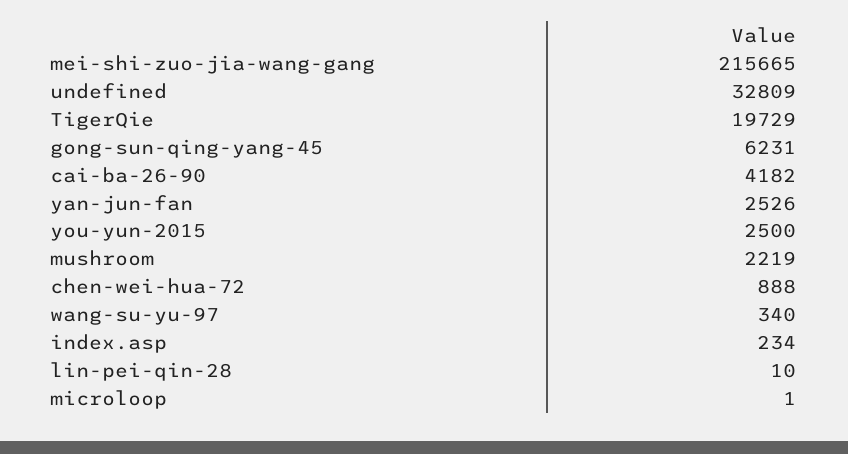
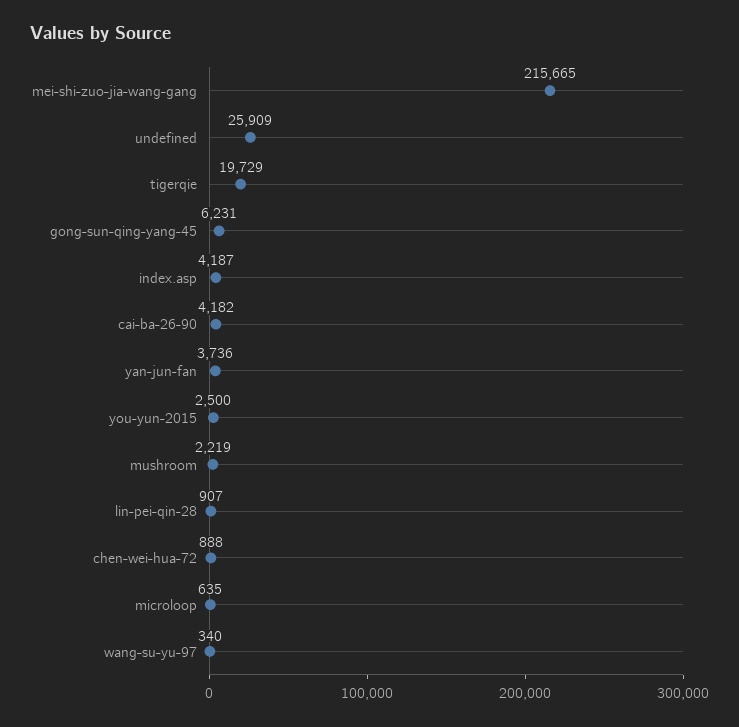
  {
    "mei-shi-zuo-jia-wang-gang": 215665,
-   "undefined": 32809,
+   "undefined": 25909,
    "TigerQie": 19729,
    "gong-sun-qing-yang-45": 6231,
    "cai-ba-26-90": 4182,
-   "yan-jun-fan": 2526,
+   "yan-jun-fan": 3736,
    "you-yun-2015": 2500,
    "mushroom": 2219,
    "chen-wei-hua-72": 888,
    "wang-su-yu-97": 340,
-   "index.asp": 234,
+   "index.asp": 4187,
-   "lin-pei-qin-28": 10,
+   "lin-pei-qin-28": 907,
-   "microloop": 1
+   "microloop": 635
  }

